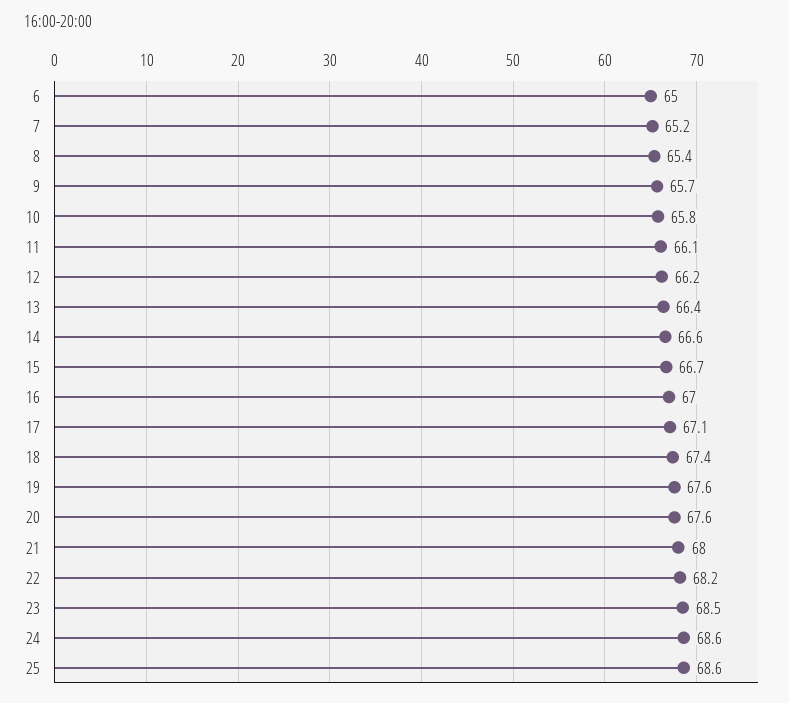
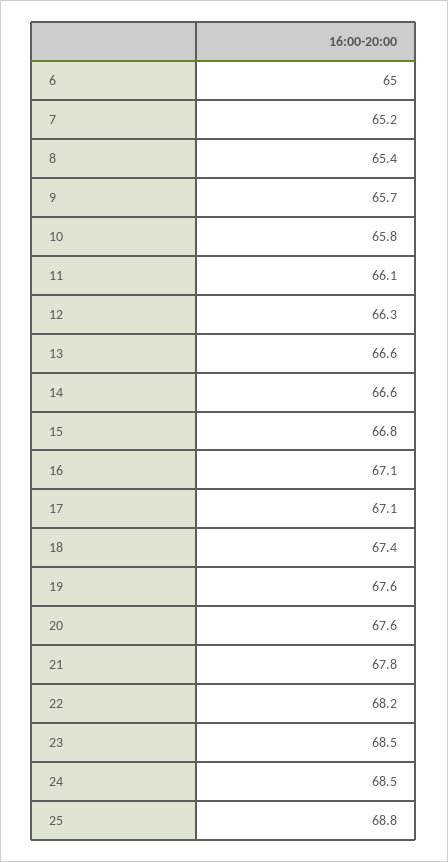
  {
    "6": 65,
    "7": 65.2,
    "8": 65.4,
    "9": 65.7,
    "10": 65.8,
    "11": 66.1,
-   "12": 66.2,
+   "12": 66.3,
-   "13": 66.4,
+   "13": 66.6,
    "14": 66.6,
-   "15": 66.7,
+   "15": 66.8,
-   "16": 67,
+   "16": 67.1,
    "17": 67.1,
    "18": 67.4,
    "19": 67.6,
    "20": 67.6,
-   "21": 68,
+   "21": 67.8,
    "22": 68.2,
    "23": 68.5,
-   "24": 68.6,
+   "24": 68.5,
-   "25": 68.6
+   "25": 68.8
  }

